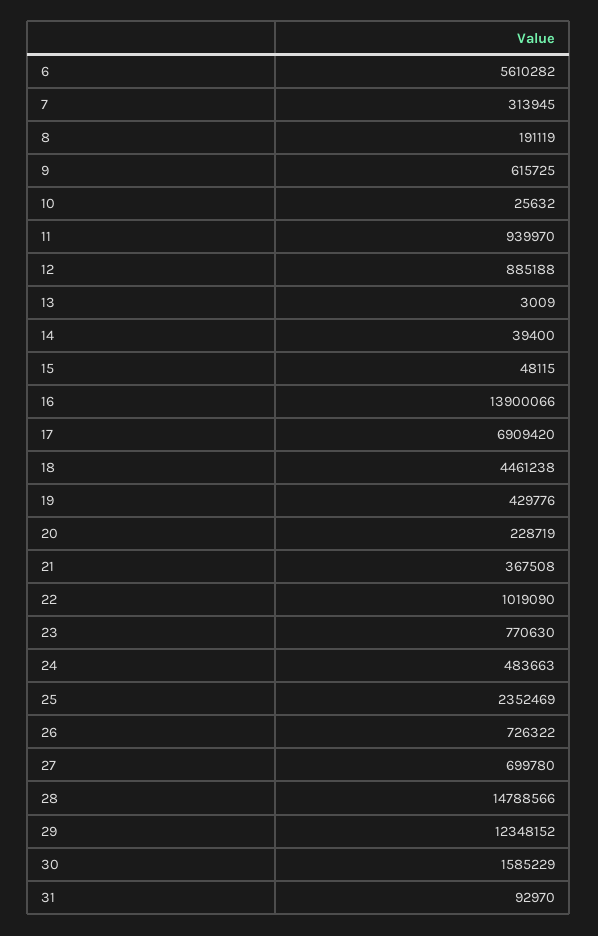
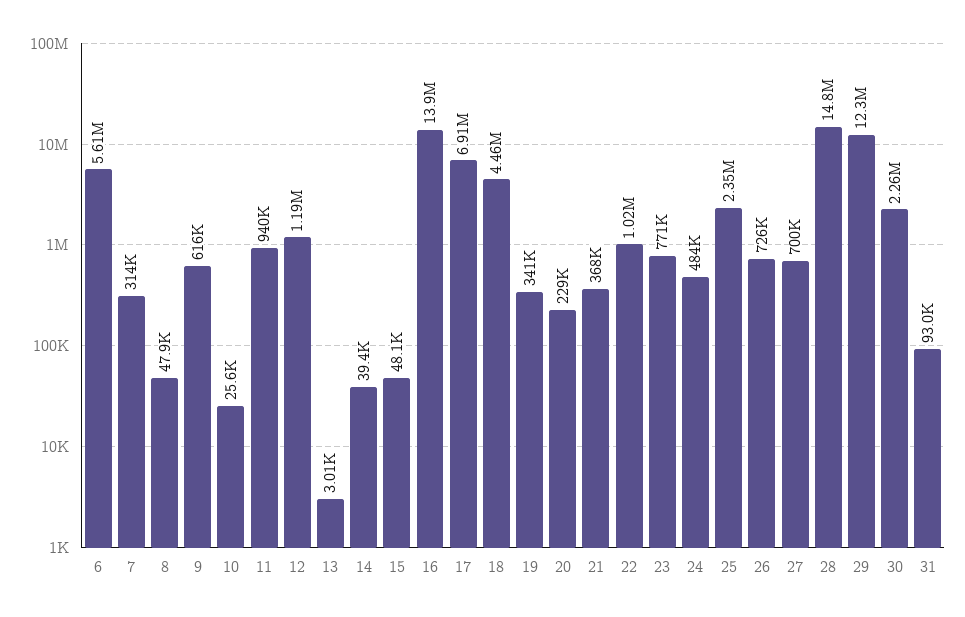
  {
    "6": 5610282,
    "7": 313945,
-   "8": 191119,
+   "8": 47900,
    "9": 615725,
    "10": 25632,
    "11": 939970,
-   "12": 885188,
+   "12": 1190000,
    "13": 3009,
    "14": 39400,
    "15": 48115,
    "16": 13900066,
    "17": 6909420,
    "18": 4461238,
-   "19": 429776,
+   "19": 341000,
    "20": 228719,
    "21": 367508,
    "22": 1019090,
    "23": 770630,
    "24": 483663,
    "25": 2352469,
    "26": 726322,
    "27": 699780,
    "28": 14788566,
    "29": 12348152,
-   "30": 1585229,
+   "30": 2260000,
    "31": 92970
  }

